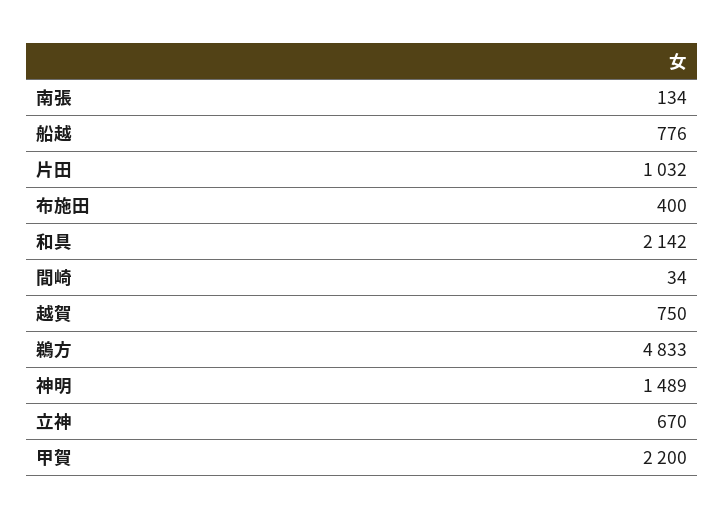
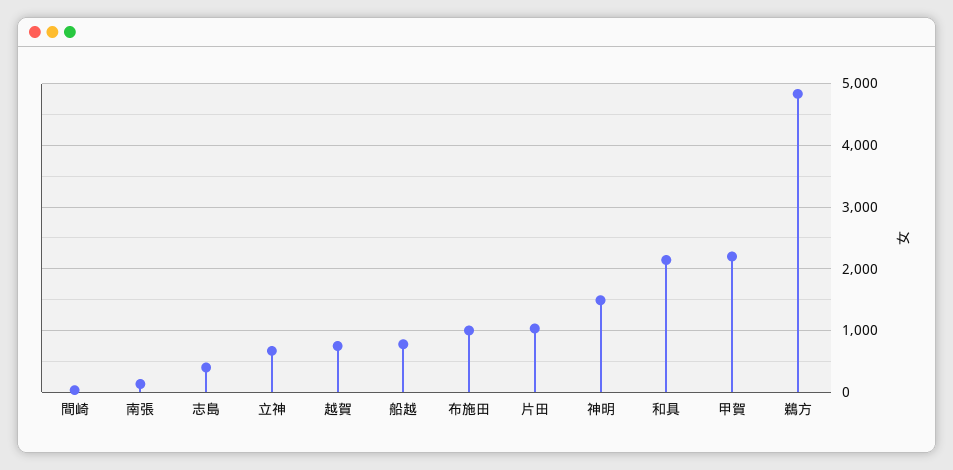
  {
    "南張": 134,
    "船越": 776,
    "片田": 1032,
-   "布施田": 400,
+   "布施田": 1000,
    "和具": 2142,
    "間崎": 34,
    "越賀": 750,
    "鵜方": 4833,
    "神明": 1489,
    "立神": 670,
-   "甲賀": 2200
+   "甲賀": 2200,
+   "志島": 400
  }

